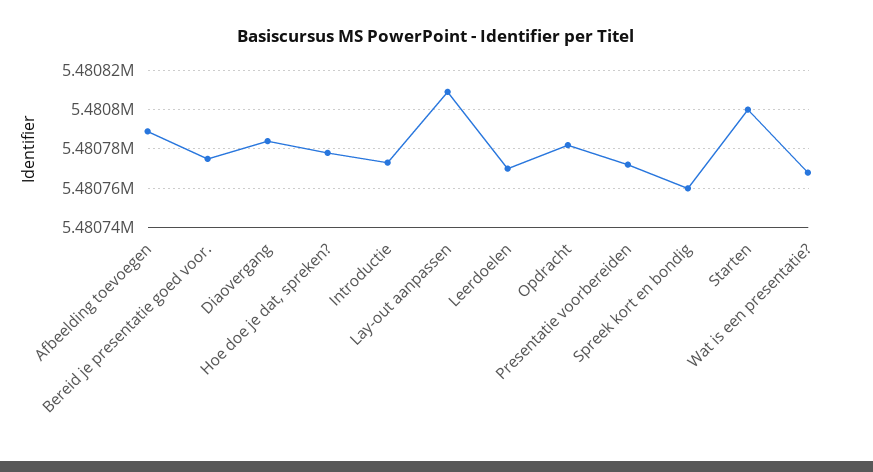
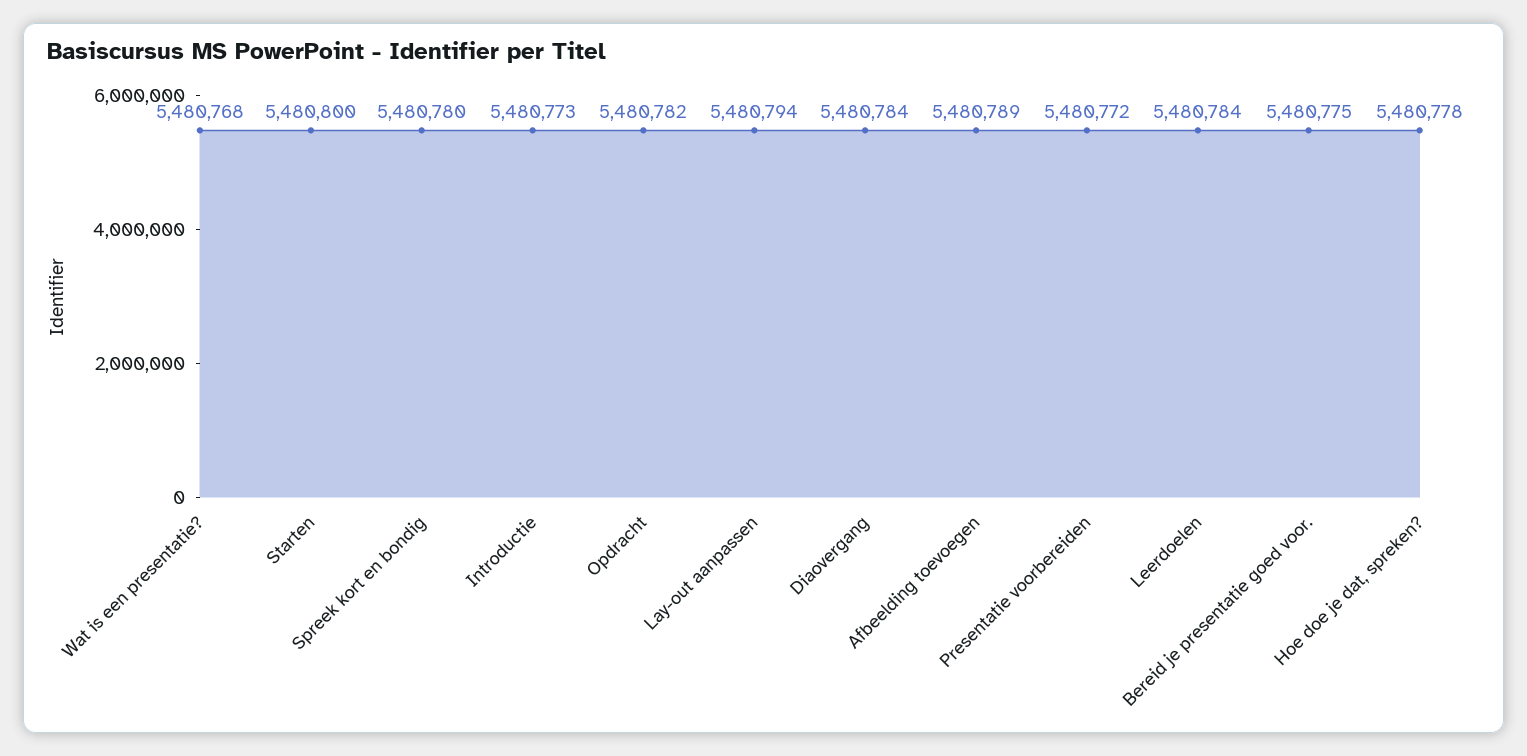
  {
    "Afbeelding toevoegen": 5480789,
    "Bereid je presentatie goed voor.": 5480775,
    "Diaovergang": 5480784,
    "Hoe doe je dat, spreken?": 5480778,
    "Introductie": 5480773,
-   "Lay-out aanpassen": 5480810,
+   "Lay-out aanpassen": 5480794,
-   "Leerdoelen": 5480770,
+   "Leerdoelen": 5480784,
    "Opdracht": 5480782,
    "Presentatie voorbereiden": 5480772,
-   "Spreek kort en bondig": 5480760,
+   "Spreek kort en bondig": 5480780,
    "Starten": 5480800,
    "Wat is een presentatie?": 5480768
  }

